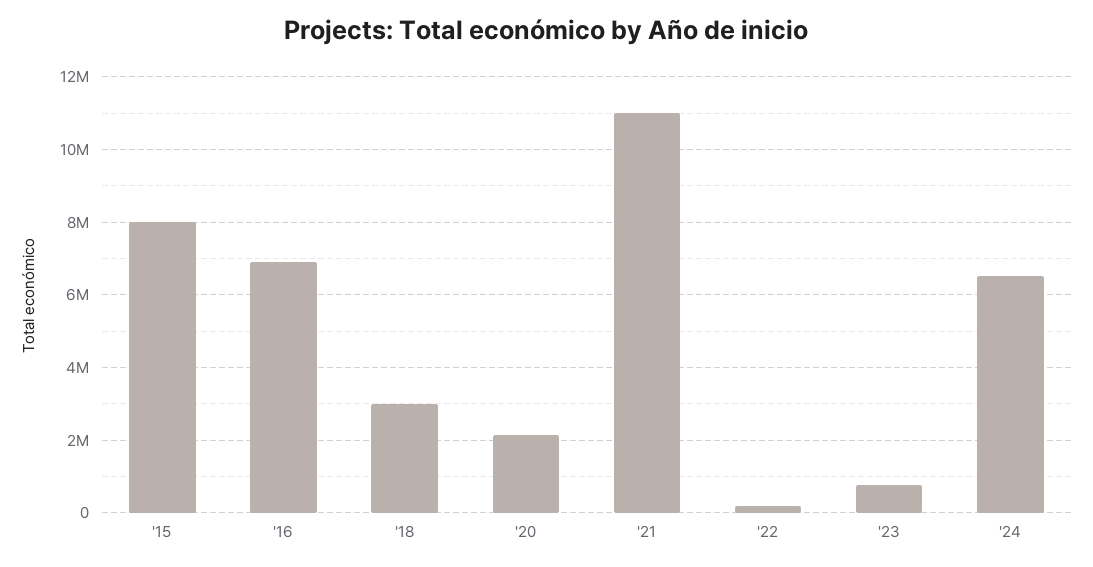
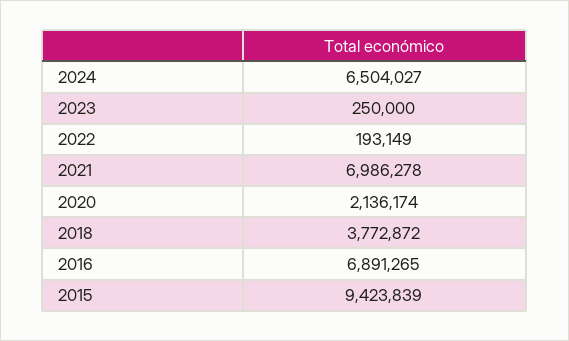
  {
-   "'15": 8000000,
+   "'15": 9423839,
    "'16": 6891265,
-   "'18": 3000000,
+   "'18": 3772872,
    "'20": 2136174,
-   "'21": 11000000,
+   "'21": 6986278,
    "'22": 193149,
-   "'23": 800000,
+   "'23": 250000,
    "'24": 6504027
  }

